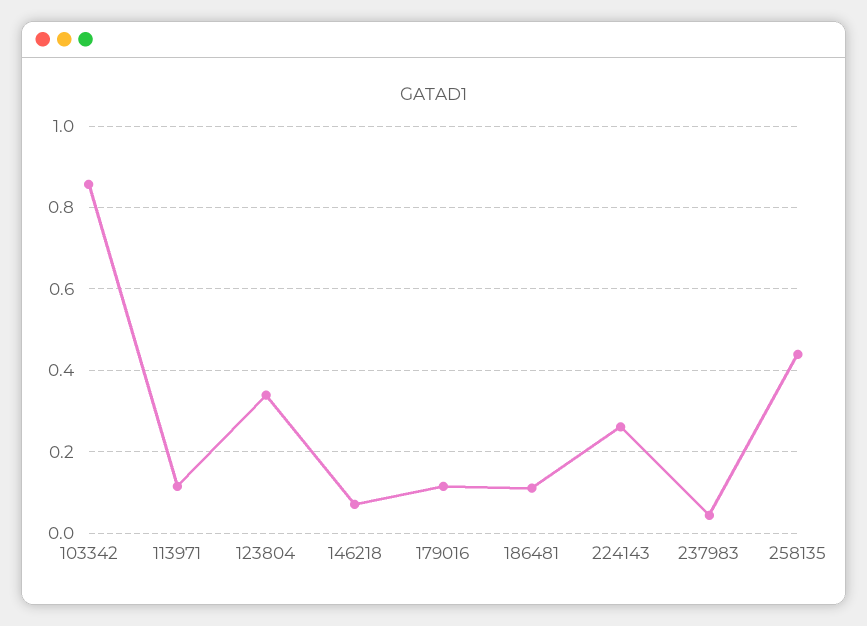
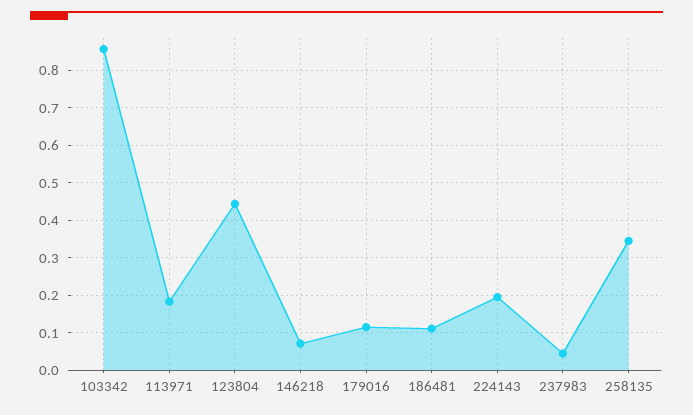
  {
    "103342": 0.86,
-   "113971": 0.12,
+   "113971": 0.18,
-   "123804": 0.34,
+   "123804": 0.44,
    "146218": 0.08,
    "179016": 0.12,
    "186481": 0.12,
-   "224143": 0.26,
+   "224143": 0.2,
    "237983": 0.04,
-   "258135": 0.44
+   "258135": 0.34
  }

